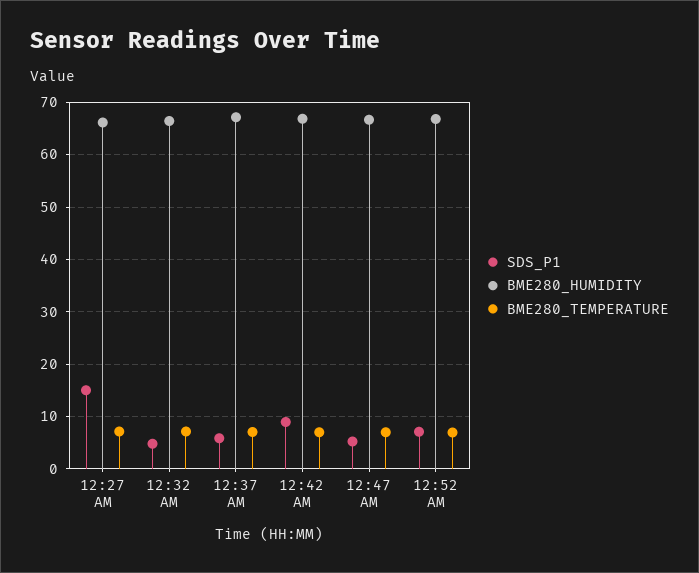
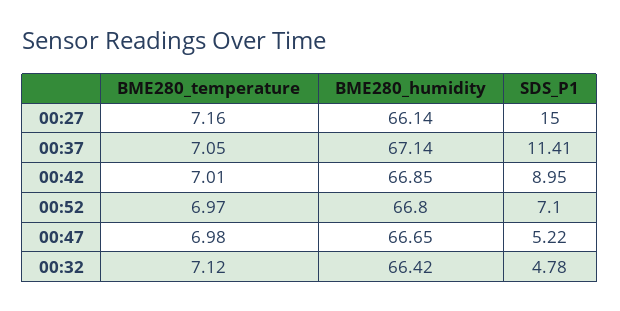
  {
    "SDS_P1": {
      "12:27 AM": 15,
      "12:32 AM": 4.78,
-     "12:37 AM": 6,
+     "12:37 AM": 11.41,
      "12:42 AM": 8.95,
      "12:47 AM": 5.22,
      "12:52 AM": 7.1
    },
    "BME280_HUMIDITY": {
      "12:27 AM": 66.14,
      "12:32 AM": 66.42,
      "12:37 AM": 67.14,
      "12:42 AM": 66.85,
      "12:47 AM": 66.65,
      "12:52 AM": 66.8
    },
    "BME280_TEMPERATURE": {
      "12:27 AM": 7.16,
      "12:32 AM": 7.12,
      "12:37 AM": 7.05,
      "12:42 AM": 7.01,
      "12:47 AM": 6.98,
      "12:52 AM": 6.97
    }
  }

